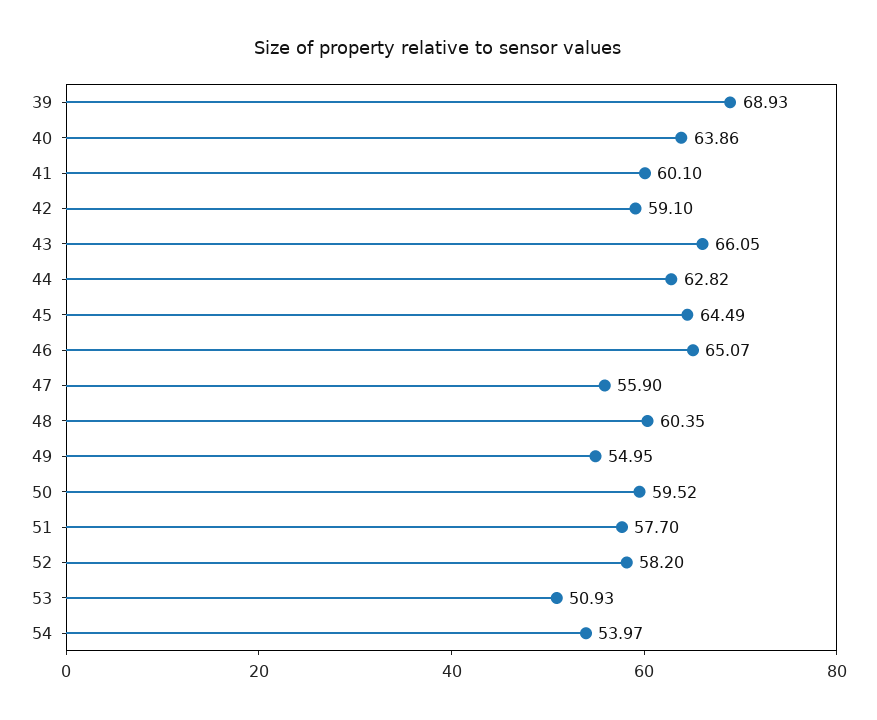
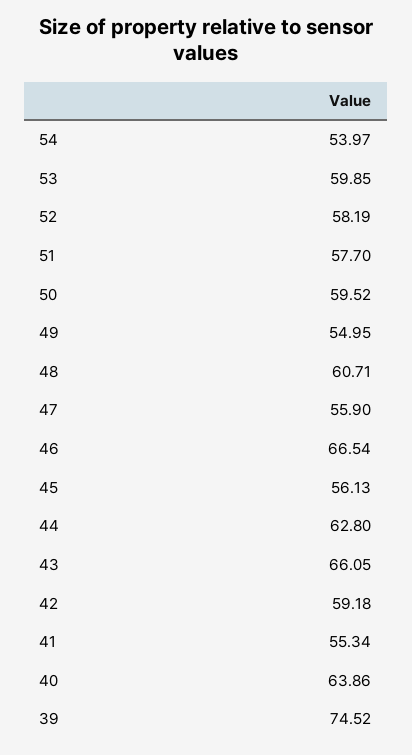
  {
-   "39": 68.93,
+   "39": 74.52,
    "40": 63.86,
-   "41": 60.1,
+   "41": 55.34,
-   "42": 59.1,
+   "42": 59.18,
    "43": 66.05,
-   "44": 62.82,
+   "44": 62.8,
-   "45": 64.49,
+   "45": 56.13,
-   "46": 65.07,
+   "46": 66.54,
    "47": 55.9,
-   "48": 60.35,
+   "48": 60.71,
    "49": 54.95,
    "50": 59.52,
    "51": 57.7,
-   "52": 58.2,
+   "52": 58.19,
-   "53": 50.93,
+   "53": 59.85,
    "54": 53.97
  }

